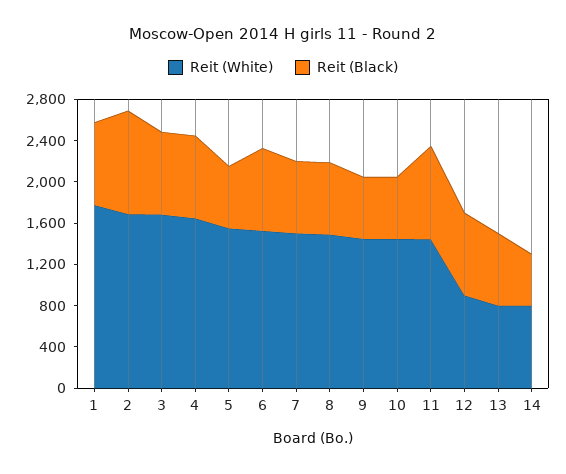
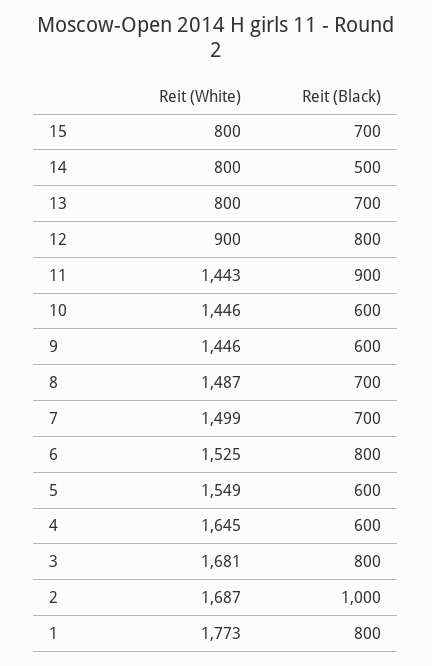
  {
    "Reit (White)": {
      "1": 1773,
      "2": 1687,
      "3": 1681,
      "4": 1645,
      "5": 1549,
      "6": 1525,
      "7": 1499,
      "8": 1487,
      "9": 1446,
      "10": 1446,
      "11": 1443,
      "12": 900,
      "13": 800,
-     "14": 800
+     "14": 800,
+     "15": 800
    },
    "Reit (Black)": {
      "1": 800,
      "2": 1000,
      "3": 800,
-     "4": 800,
+     "4": 600,
      "5": 600,
      "6": 800,
      "7": 700,
      "8": 700,
      "9": 600,
      "10": 600,
      "11": 900,
      "12": 800,
      "13": 700,
-     "14": 500
+     "14": 500,
+     "15": 700
    }
  }

